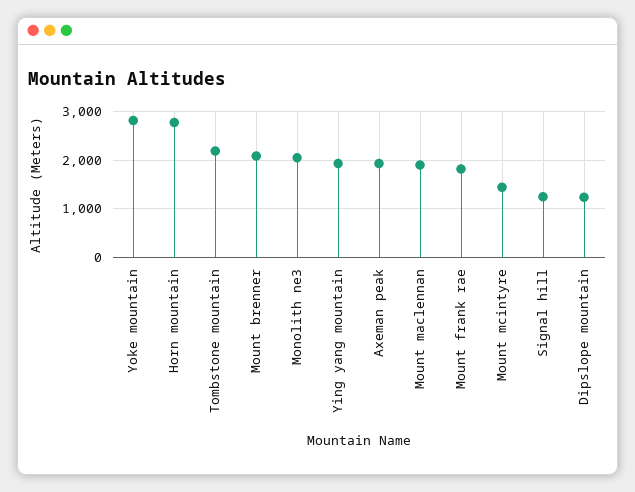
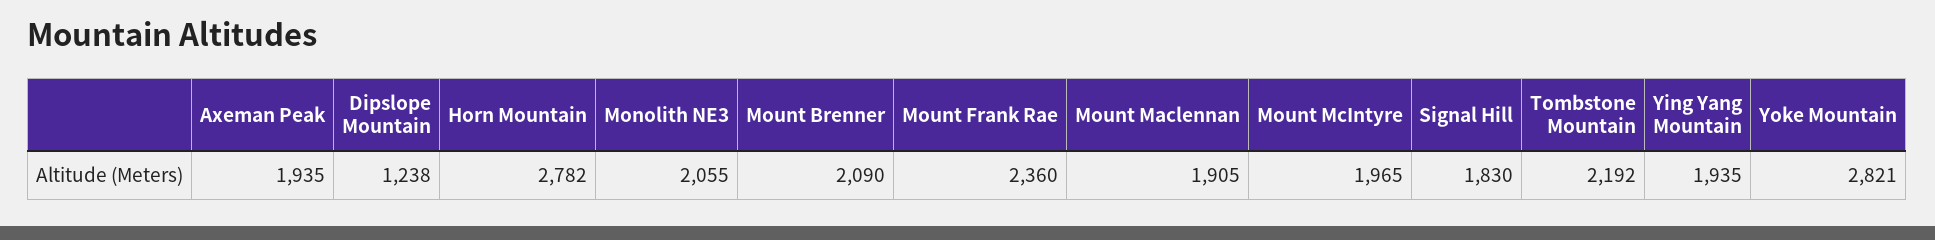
  {
    "Yoke mountain": 2821,
    "Horn mountain": 2782,
    "Tombstone mountain": 2192,
    "Mount brenner": 2090,
    "Monolith ne3": 2055,
    "Ying yang mountain": 1935,
    "Axeman peak": 1935,
    "Mount maclennan": 1905,
-   "Mount frank rae": 1800,
+   "Mount frank rae": 2360,
-   "Mount mcintyre": 1400,
+   "Mount mcintyre": 1965,
-   "Signal hill": 1200,
+   "Signal hill": 1830,
    "Dipslope mountain": 1238
  }

